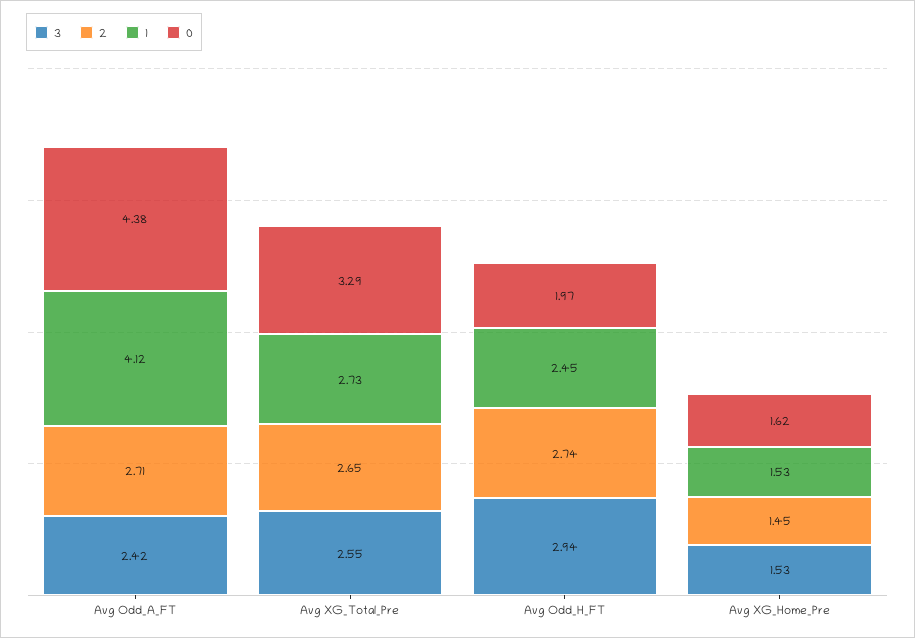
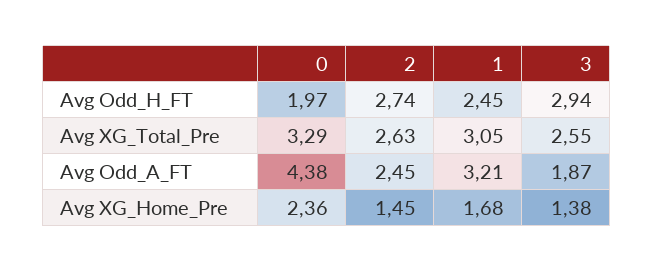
  {
    "3": {
-     "Avg Odd_A_FT": 2.42,
+     "Avg Odd_A_FT": 1.87,
      "Avg XG_Total_Pre": 2.55,
      "Avg Odd_H_FT": 2.94,
-     "Avg XG_Home_Pre": 1.53
+     "Avg XG_Home_Pre": 1.38
    },
    "2": {
-     "Avg Odd_A_FT": 2.71,
+     "Avg Odd_A_FT": 2.45,
-     "Avg XG_Total_Pre": 2.65,
+     "Avg XG_Total_Pre": 2.63,
      "Avg Odd_H_FT": 2.74,
      "Avg XG_Home_Pre": 1.45
    },
    "1": {
-     "Avg Odd_A_FT": 4.12,
+     "Avg Odd_A_FT": 3.21,
-     "Avg XG_Total_Pre": 2.73,
+     "Avg XG_Total_Pre": 3.05,
      "Avg Odd_H_FT": 2.45,
-     "Avg XG_Home_Pre": 1.53
+     "Avg XG_Home_Pre": 1.68
    },
    "0": {
      "Avg Odd_A_FT": 4.38,
      "Avg XG_Total_Pre": 3.29,
      "Avg Odd_H_FT": 1.97,
-     "Avg XG_Home_Pre": 1.62
+     "Avg XG_Home_Pre": 2.36
    }
  }

